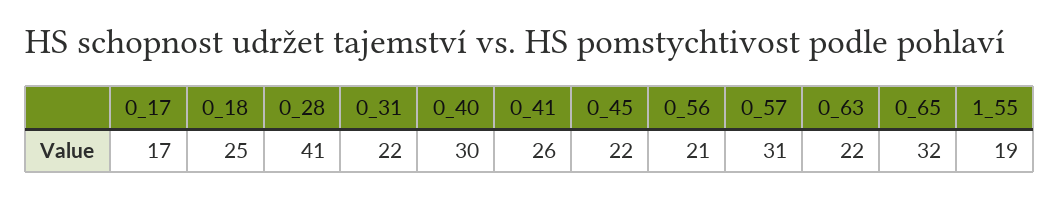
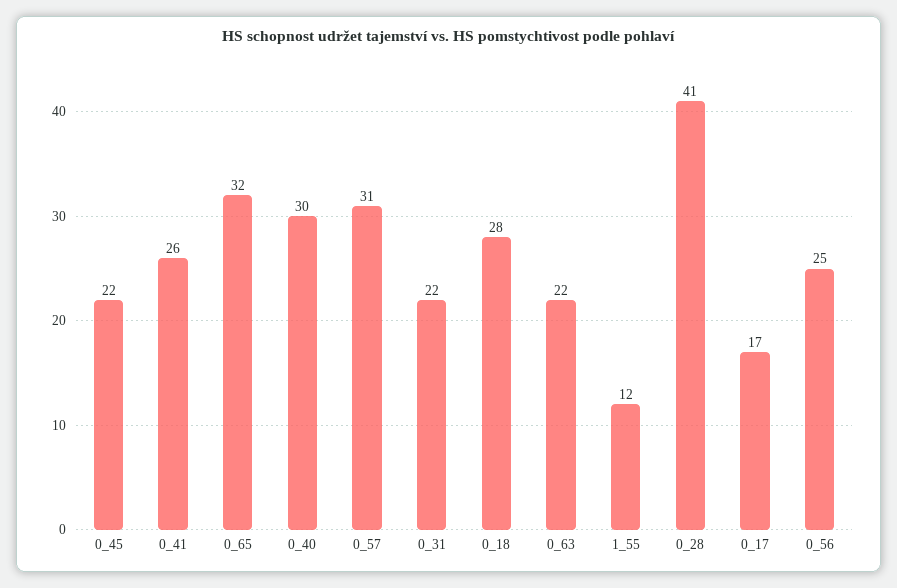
  {
    "0_17": 17,
-   "0_18": 25,
+   "0_18": 28,
    "0_28": 41,
    "0_31": 22,
    "0_40": 30,
    "0_41": 26,
    "0_45": 22,
-   "0_56": 21,
+   "0_56": 25,
    "0_57": 31,
    "0_63": 22,
    "0_65": 32,
-   "1_55": 19
+   "1_55": 12
  }

